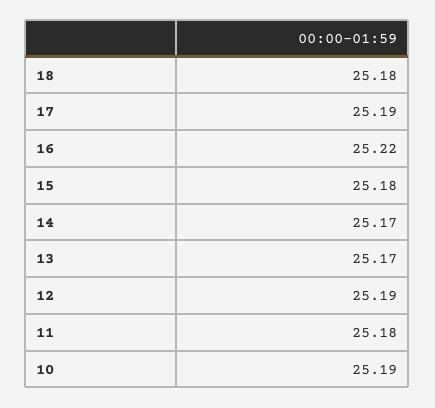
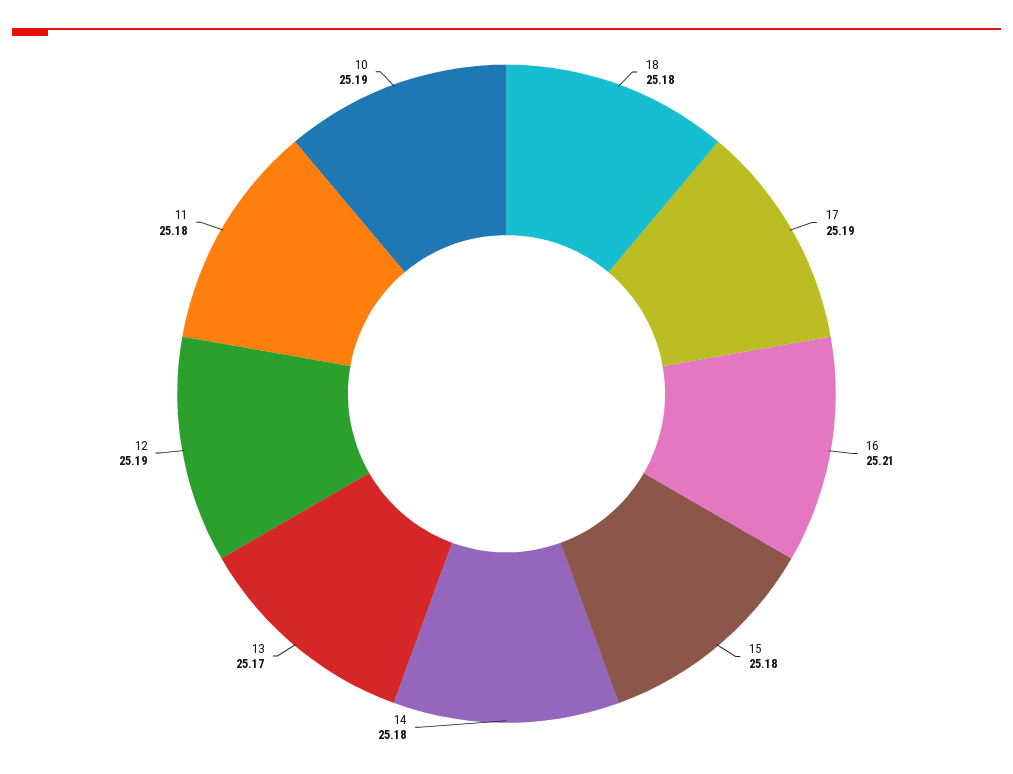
  {
    "18": 25.18,
    "17": 25.19,
-   "16": 25.22,
+   "16": 25.21,
    "15": 25.18,
-   "14": 25.17,
+   "14": 25.18,
    "13": 25.17,
    "12": 25.19,
    "11": 25.18,
    "10": 25.19
  }

